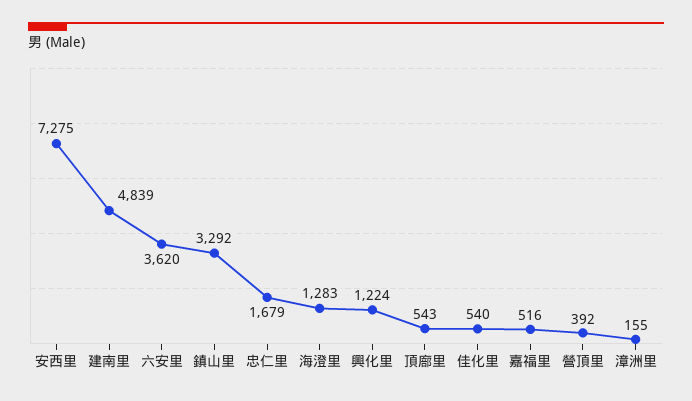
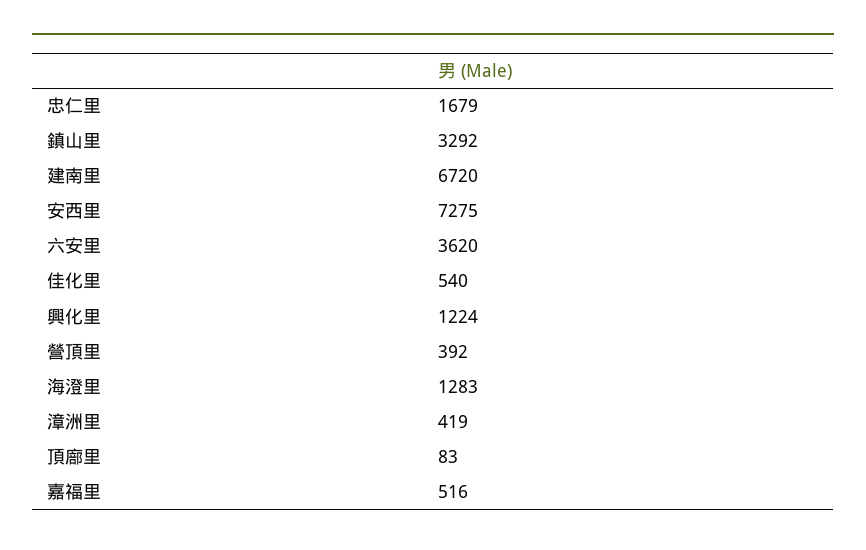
  {
    "安西里": 7275,
-   "建南里": 4839,
+   "建南里": 6720,
    "六安里": 3620,
    "鎮山里": 3292,
    "忠仁里": 1679,
    "海澄里": 1283,
    "興化里": 1224,
-   "頂廍里": 543,
+   "頂廍里": 83,
    "佳化里": 540,
    "嘉福里": 516,
    "營頂里": 392,
-   "漳洲里": 155
+   "漳洲里": 419
  }

